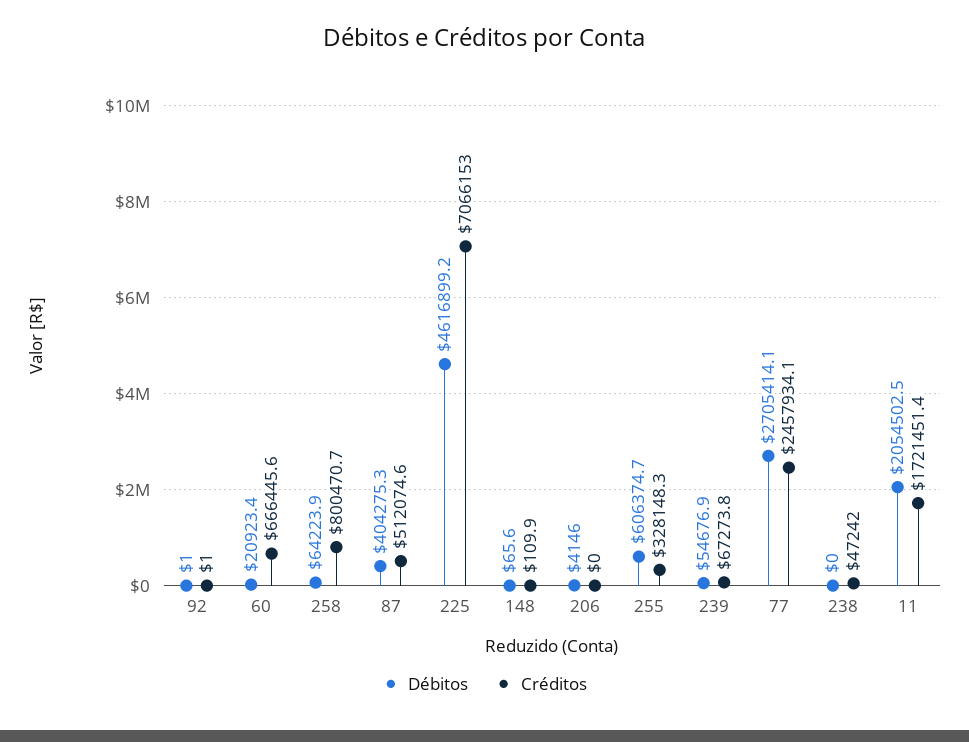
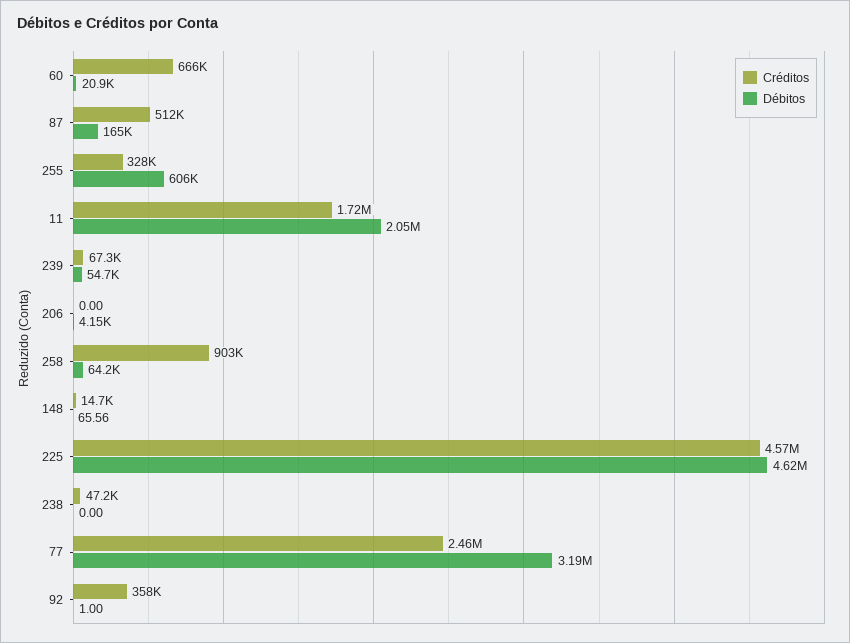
  {
    "Débitos": {
      "92": 1,
      "60": 20923.4,
      "258": 64223.9,
-     "87": 404275.3,
+     "87": 165000,
      "225": 4616899.2,
      "148": 65.56,
      "206": 4146,
      "255": 606374.7,
      "239": 54676.9,
-     "77": 2705414.1,
+     "77": 3190000,
      "238": 0,
      "11": 2054502.5
    },
    "Créditos": {
-     "92": 1,
+     "92": 358000,
      "60": 666445.6,
-     "258": 800470.7,
+     "258": 903000,
      "87": 512074.6,
-     "225": 7066153,
+     "225": 4570000,
-     "148": 109.9,
+     "148": 14700,
      "206": 0,
      "255": 328148.3,
      "239": 67273.8,
      "77": 2457934.1,
      "238": 47242,
      "11": 1721451.4
    }
  }

